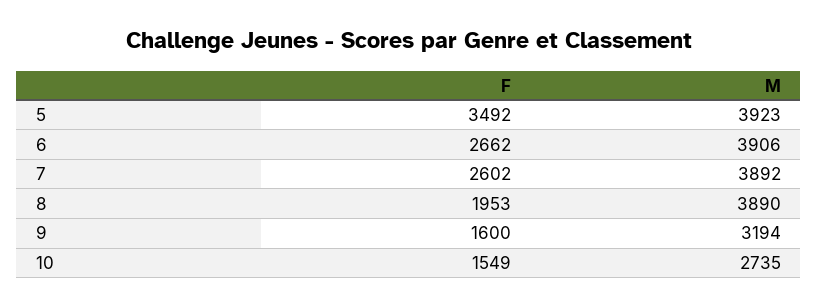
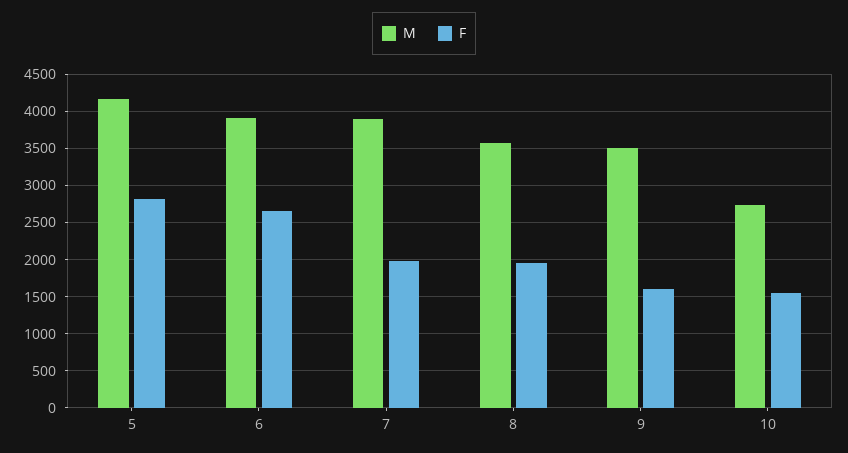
  {
    "F": {
-     "5": 3492,
+     "5": 2800,
      "6": 2662,
-     "7": 2602,
+     "7": 2000,
      "8": 1953,
      "9": 1600,
      "10": 1549
    },
    "M": {
-     "5": 3923,
+     "5": 4200,
      "6": 3906,
      "7": 3892,
-     "8": 3890,
+     "8": 3600,
-     "9": 3194,
+     "9": 3500,
      "10": 2735
    }
  }

